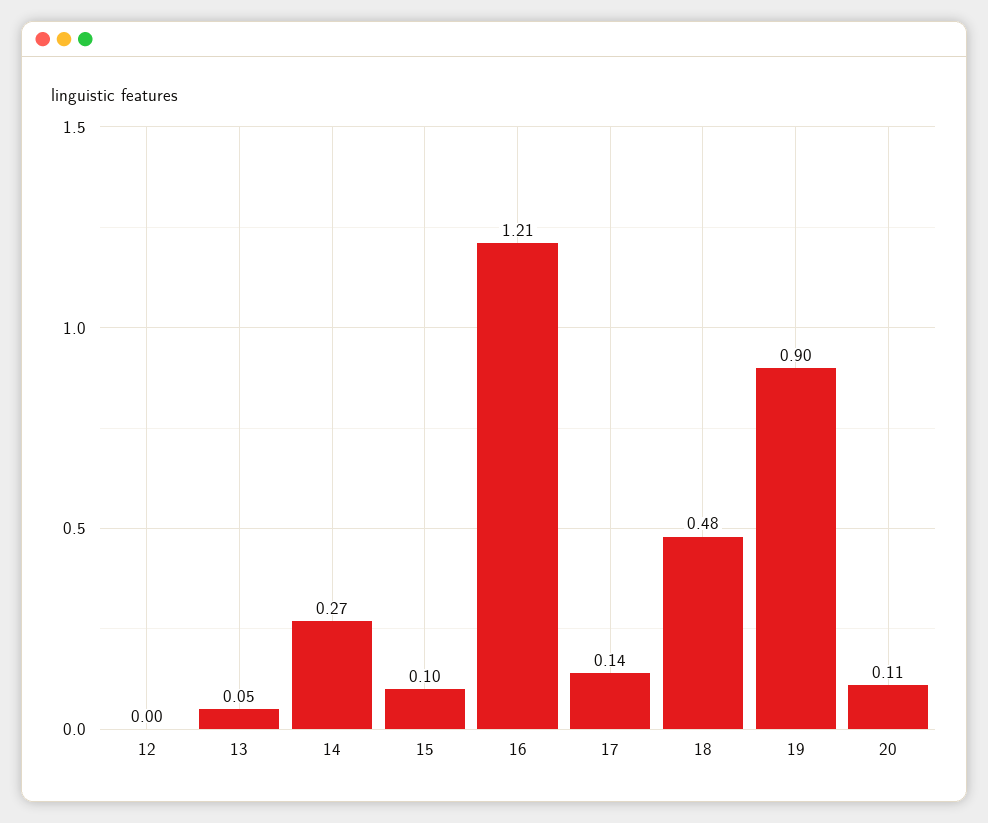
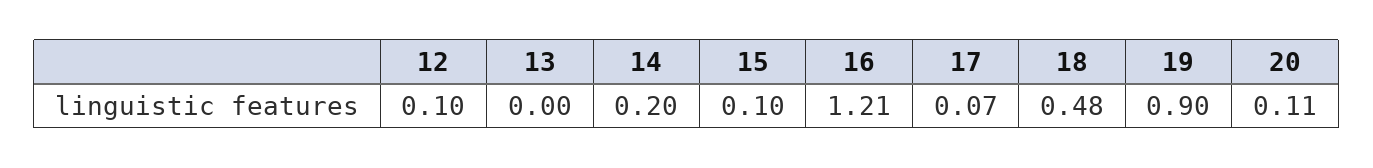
  {
-   "12": 0,
+   "12": 0.1,
-   "13": 0.05,
+   "13": 0,
-   "14": 0.27,
+   "14": 0.2,
    "15": 0.1,
    "16": 1.21,
-   "17": 0.14,
+   "17": 0.07,
    "18": 0.48,
    "19": 0.9,
    "20": 0.11
  }

